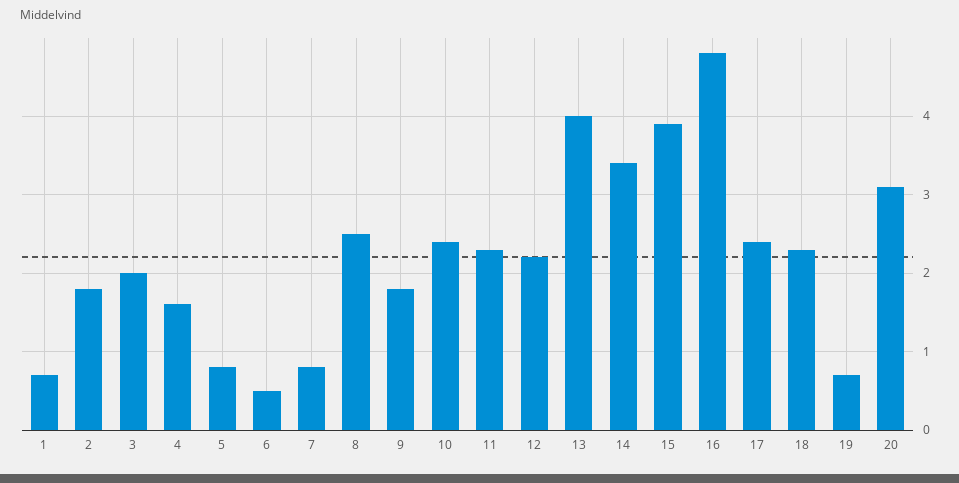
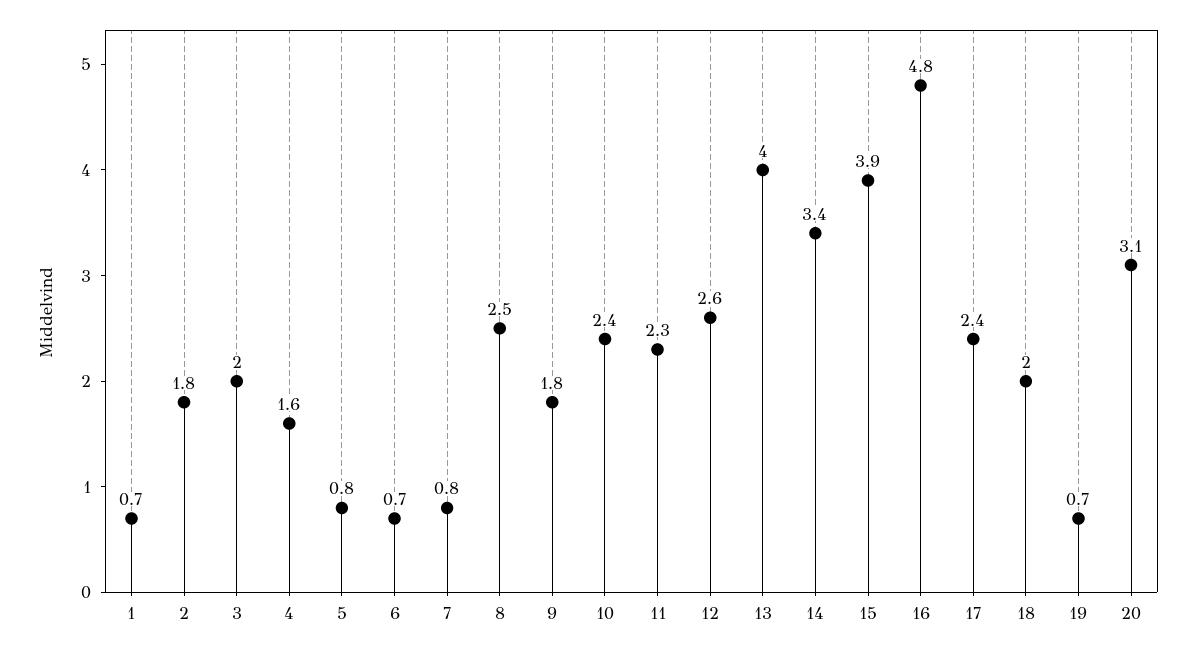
  {
    "1": 0.7,
    "2": 1.8,
    "3": 2,
    "4": 1.6,
    "5": 0.8,
-   "6": 0.5,
+   "6": 0.7,
    "7": 0.8,
    "8": 2.5,
    "9": 1.8,
    "10": 2.4,
    "11": 2.3,
-   "12": 2.2,
+   "12": 2.6,
    "13": 4,
    "14": 3.4,
    "15": 3.9,
    "16": 4.8,
    "17": 2.4,
-   "18": 2.3,
+   "18": 2,
    "19": 0.7,
    "20": 3.1
  }

